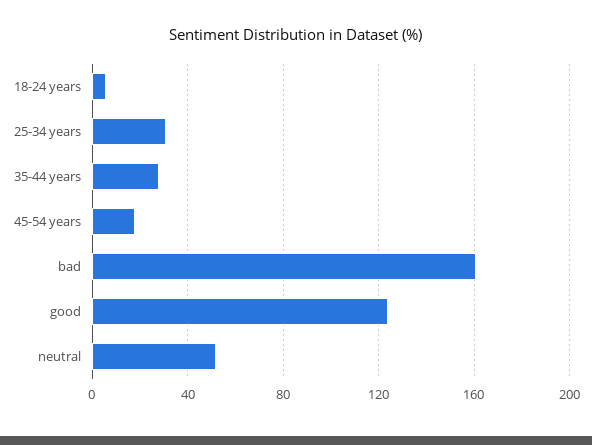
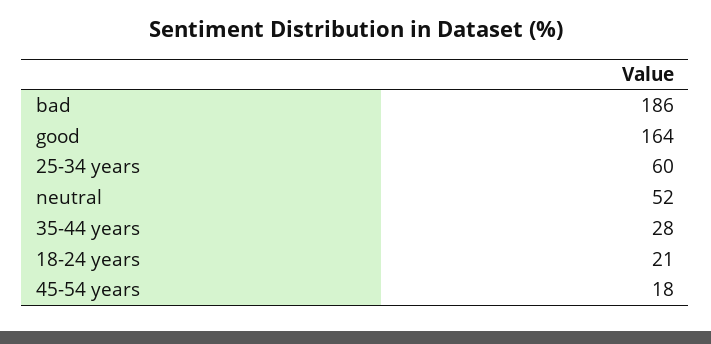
  {
-   "18-24 years": 5,
+   "18-24 years": 21,
-   "25-34 years": 30,
+   "25-34 years": 60,
    "35-44 years": 28,
    "45-54 years": 18,
-   "bad": 160,
+   "bad": 186,
-   "good": 125,
+   "good": 164,
    "neutral": 52
  }

